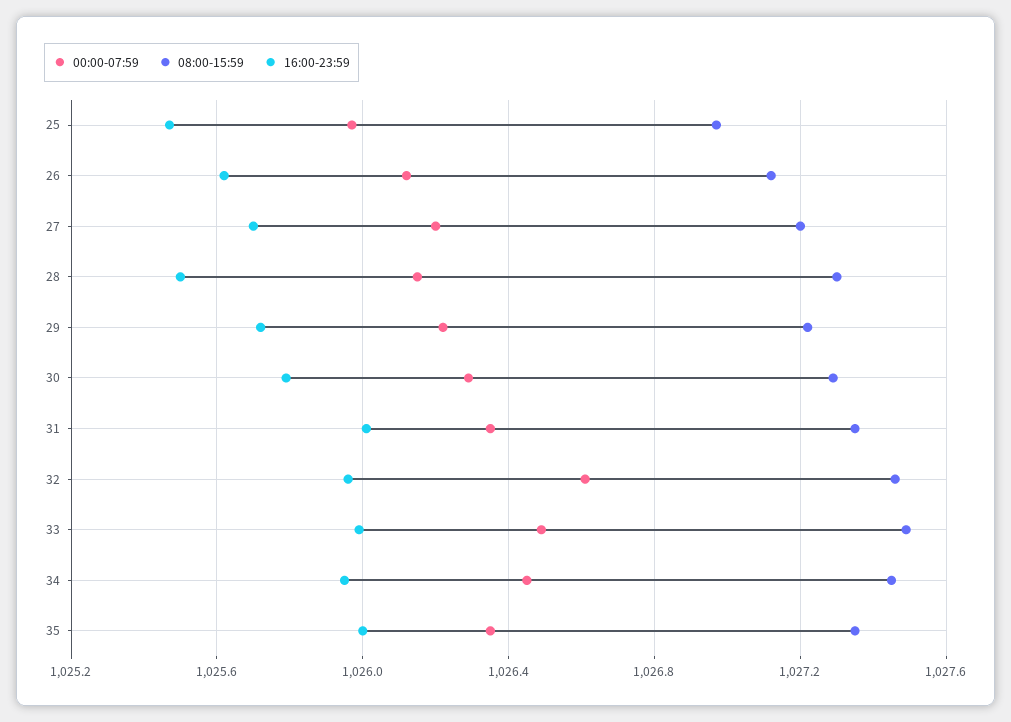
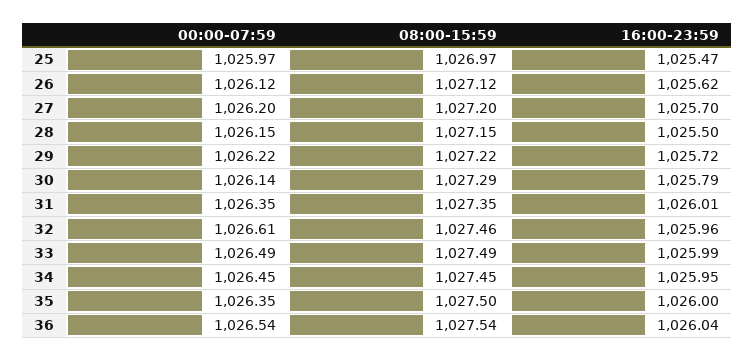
  {
    "00:00-07:59": {
      "25": 1025.97,
      "26": 1026.12,
      "27": 1026.2,
      "28": 1026.15,
      "29": 1026.22,
-     "30": 1026.3,
+     "30": 1026.14,
      "31": 1026.35,
      "32": 1026.61,
      "33": 1026.49,
      "34": 1026.45,
-     "35": 1026.35
+     "35": 1026.35,
+     "36": 1026.54
    },
    "08:00-15:59": {
      "25": 1026.97,
      "26": 1027.12,
      "27": 1027.2,
-     "28": 1027.3,
+     "28": 1027.15,
      "29": 1027.22,
      "30": 1027.29,
      "31": 1027.35,
      "32": 1027.46,
      "33": 1027.49,
      "34": 1027.45,
-     "35": 1027.35
+     "35": 1027.5,
+     "36": 1027.54
    },
    "16:00-23:59": {
      "25": 1025.47,
      "26": 1025.62,
      "27": 1025.7,
      "28": 1025.5,
      "29": 1025.72,
      "30": 1025.79,
      "31": 1026.01,
      "32": 1025.96,
      "33": 1025.99,
      "34": 1025.95,
-     "35": 1026
+     "35": 1026,
+     "36": 1026.04
    }
  }

